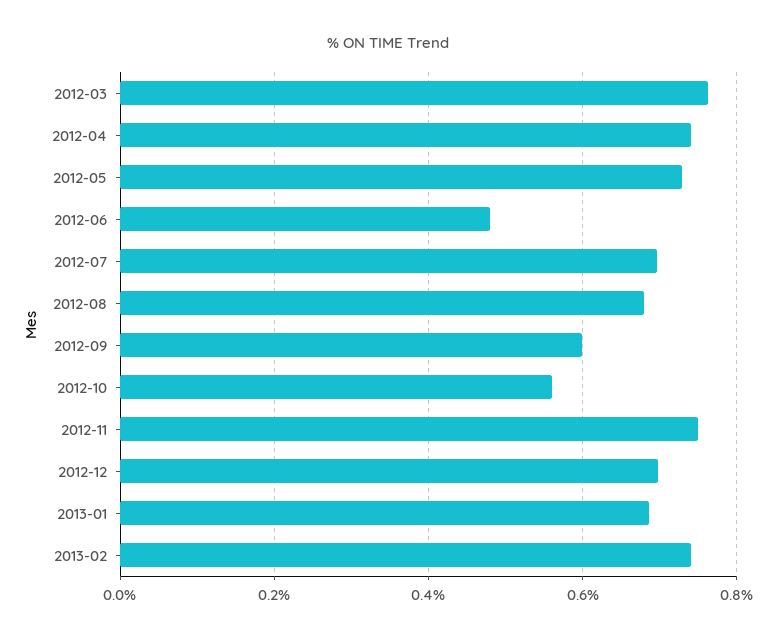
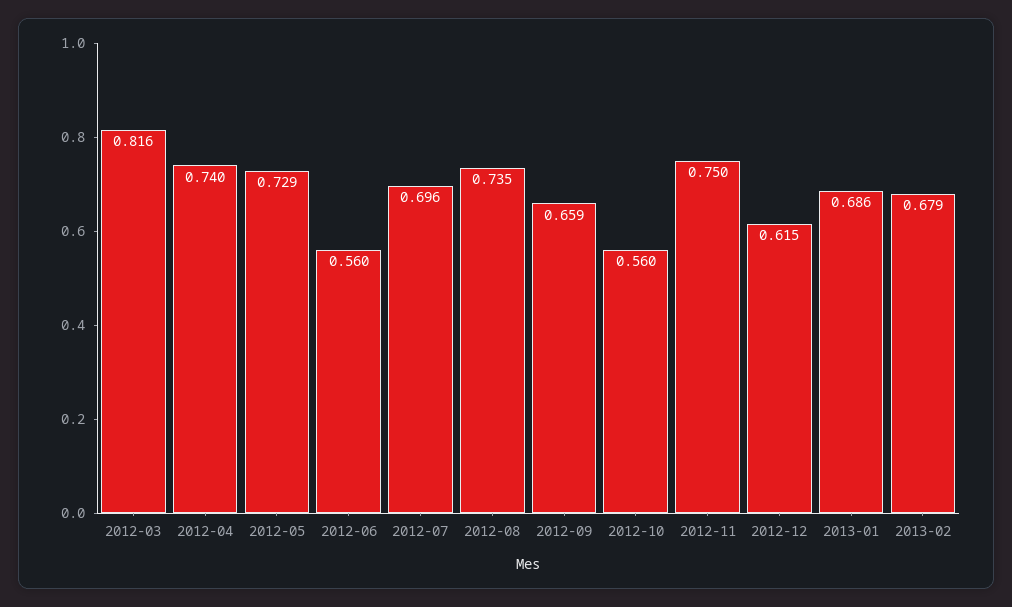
  {
-   "2012-03": 0.76,
+   "2012-03": 0.816,
    "2012-04": 0.74,
    "2012-05": 0.729,
-   "2012-06": 0.48,
+   "2012-06": 0.56,
    "2012-07": 0.696,
-   "2012-08": 0.68,
+   "2012-08": 0.735,
-   "2012-09": 0.6,
+   "2012-09": 0.659,
    "2012-10": 0.56,
    "2012-11": 0.75,
-   "2012-12": 0.7,
+   "2012-12": 0.615,
    "2013-01": 0.686,
-   "2013-02": 0.74
+   "2013-02": 0.679
  }

